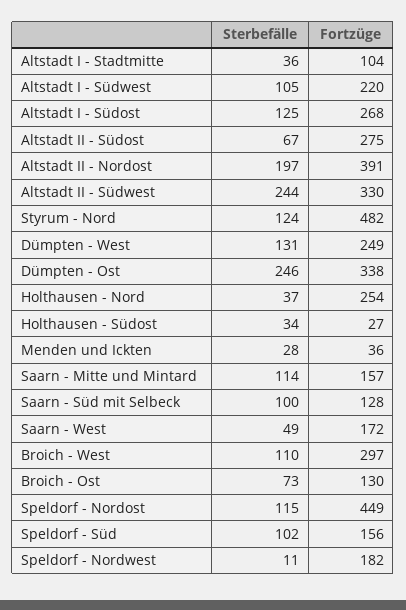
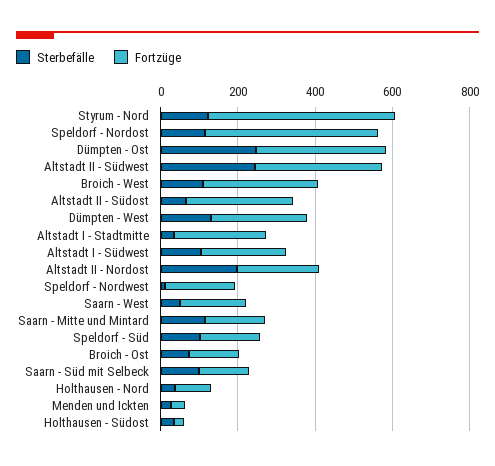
  {
    "Sterbefälle": {
      "Altstadt I - Stadtmitte": 36,
      "Altstadt I - Südwest": 105,
-     "Altstadt I - Südost": 125,
      "Altstadt II - Südost": 67,
      "Altstadt II - Nordost": 197,
      "Altstadt II - Südwest": 244,
      "Styrum - Nord": 124,
      "Dümpten - West": 131,
      "Dümpten - Ost": 246,
      "Holthausen - Nord": 37,
      "Holthausen - Südost": 34,
      "Menden und Ickten": 28,
      "Saarn - Mitte und Mintard": 114,
      "Saarn - Süd mit Selbeck": 100,
      "Saarn - West": 49,
      "Broich - West": 110,
      "Broich - Ost": 73,
      "Speldorf - Nordost": 115,
      "Speldorf - Süd": 102,
      "Speldorf - Nordwest": 11
    },
    "Fortzüge": {
-     "Altstadt I - Stadtmitte": 104,
+     "Altstadt I - Stadtmitte": 250,
      "Altstadt I - Südwest": 220,
-     "Altstadt I - Südost": 268,
      "Altstadt II - Südost": 275,
-     "Altstadt II - Nordost": 391,
+     "Altstadt II - Nordost": 200,
      "Altstadt II - Südwest": 330,
      "Styrum - Nord": 482,
      "Dümpten - West": 249,
      "Dümpten - Ost": 338,
-     "Holthausen - Nord": 254,
+     "Holthausen - Nord": 100,
      "Holthausen - Südost": 27,
      "Menden und Ickten": 36,
      "Saarn - Mitte und Mintard": 157,
      "Saarn - Süd mit Selbeck": 128,
      "Saarn - West": 172,
      "Broich - West": 297,
      "Broich - Ost": 130,
      "Speldorf - Nordost": 449,
      "Speldorf - Süd": 156,
      "Speldorf - Nordwest": 182
    }
  }

